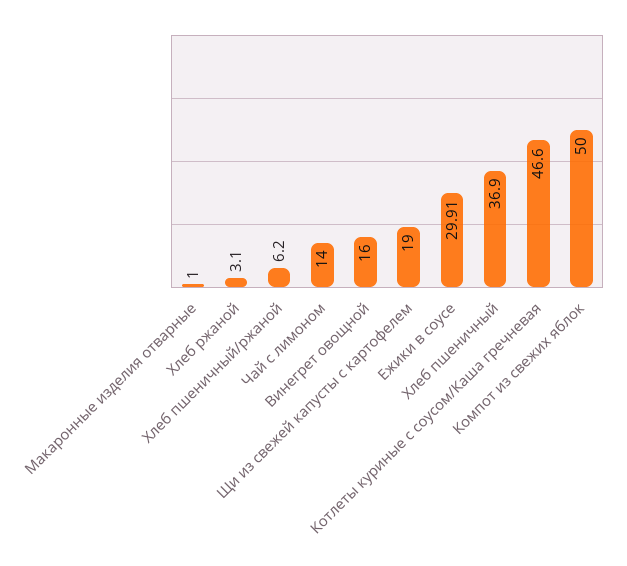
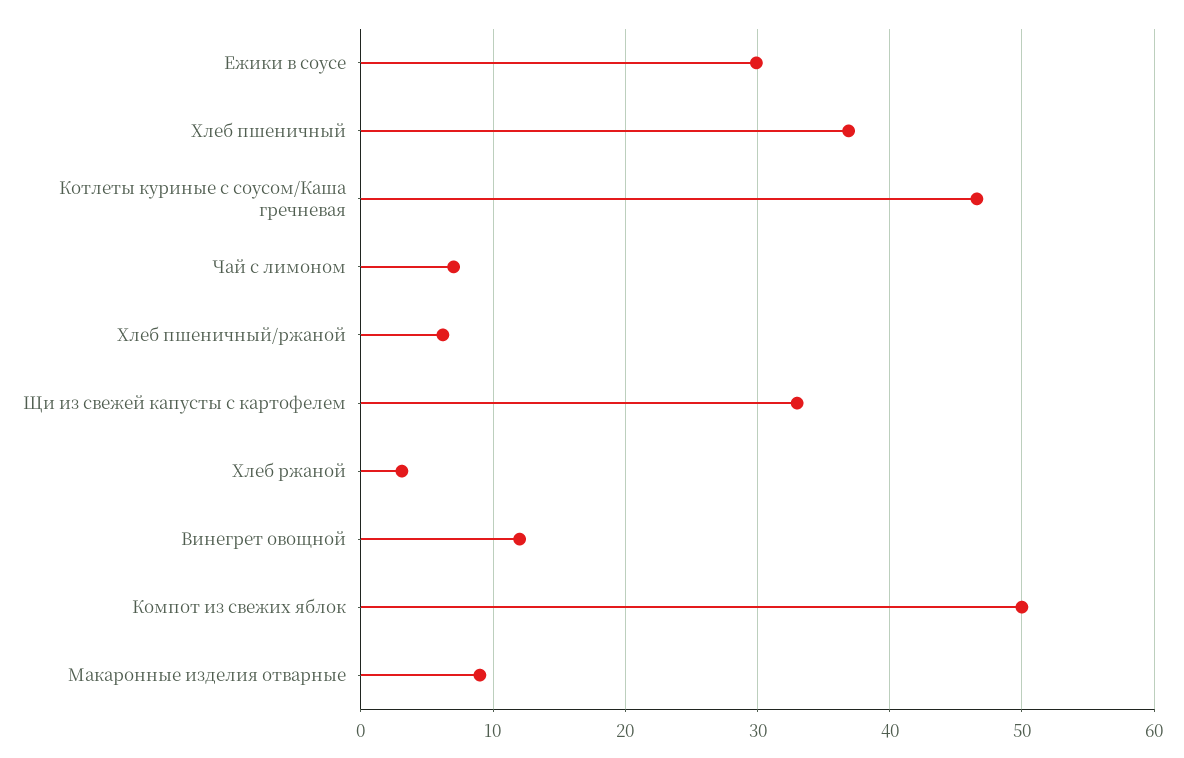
  {
-   "Макаронные изделия отварные": 1,
+   "Макаронные изделия отварные": 9,
    "Хлеб ржаной": 3.1,
    "Хлеб пшеничный/ржаной": 6.2,
-   "Чай с лимоном": 14,
+   "Чай с лимоном": 7,
-   "Винегрет овощной": 16,
+   "Винегрет овощной": 12,
-   "Щи из свежей капусты с картофелем": 19,
+   "Щи из свежей капусты с картофелем": 33,
    "Ежики в соусе": 29.91,
    "Хлеб пшеничный": 36.9,
    "Котлеты куриные с соусом/Каша гречневая": 46.6,
    "Компот из свежих яблок": 50
  }

